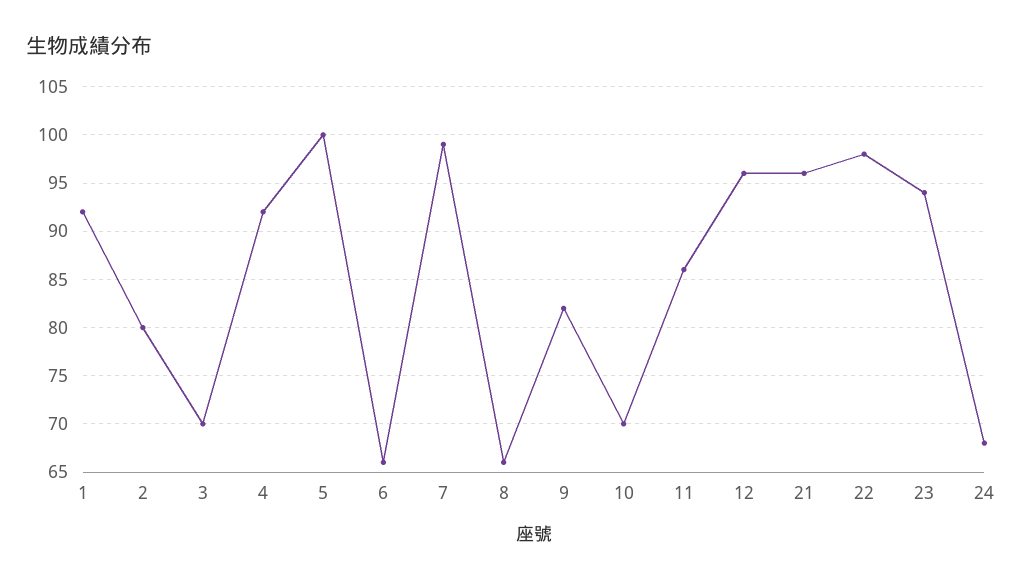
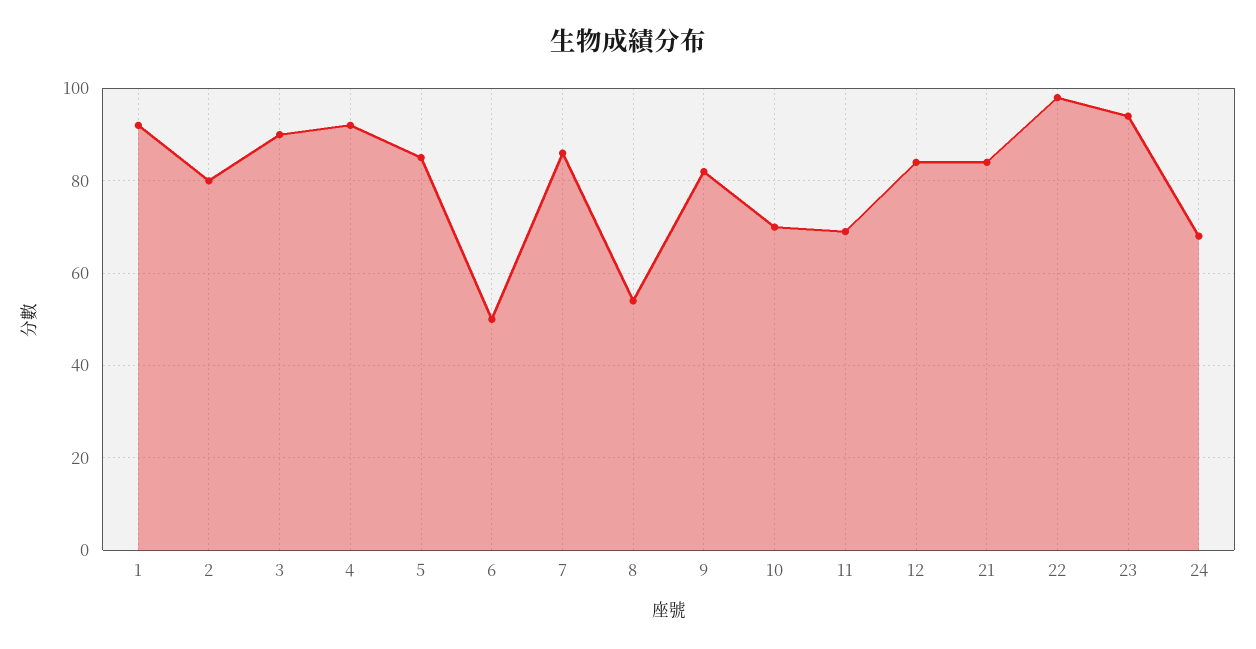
  {
    "1": 92,
    "2": 80,
-   "3": 70,
+   "3": 90,
    "4": 92,
-   "5": 100,
+   "5": 85,
-   "6": 66,
+   "6": 50,
-   "7": 99,
+   "7": 85,
-   "8": 66,
+   "8": 55,
    "9": 82,
    "10": 70,
-   "11": 86,
+   "11": 70,
-   "12": 96,
+   "12": 85,
-   "21": 96,
+   "21": 85,
    "22": 98,
    "23": 94,
    "24": 68
  }

